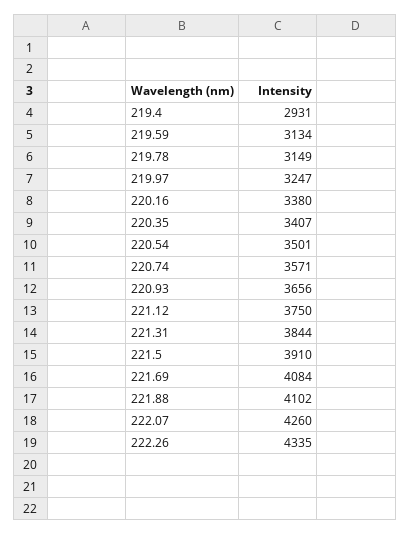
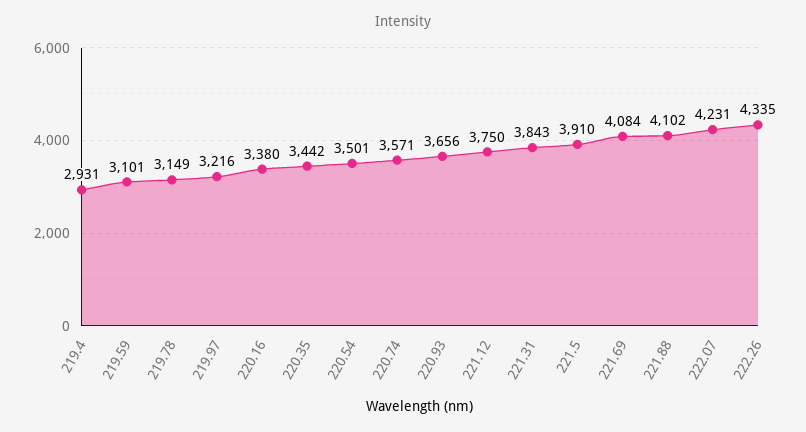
  {
    "219.4": 2931,
-   "219.59": 3134,
+   "219.59": 3101,
    "219.78": 3149,
-   "219.97": 3247,
+   "219.97": 3216,
    "220.16": 3380,
-   "220.35": 3407,
+   "220.35": 3442,
    "220.54": 3501,
    "220.74": 3571,
    "220.93": 3656,
    "221.12": 3750,
-   "221.31": 3844,
+   "221.31": 3843,
    "221.5": 3910,
    "221.69": 4084,
    "221.88": 4102,
-   "222.07": 4260,
+   "222.07": 4231,
    "222.26": 4335
  }

